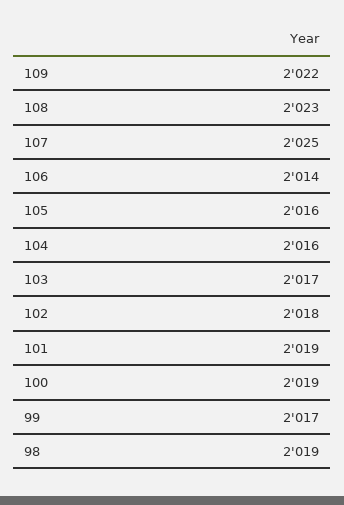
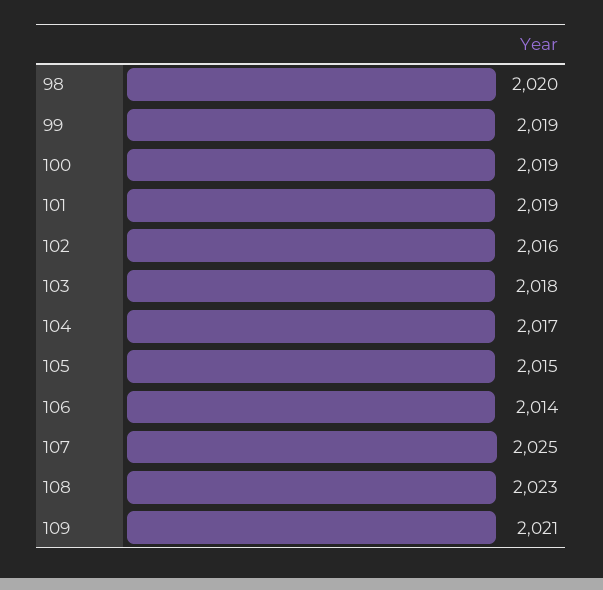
  {
-   "109": 2022,
+   "109": 2021,
    "108": 2023,
    "107": 2025,
    "106": 2014,
-   "105": 2016,
+   "105": 2015,
-   "104": 2016,
+   "104": 2017,
-   "103": 2017,
+   "103": 2018,
-   "102": 2018,
+   "102": 2016,
    "101": 2019,
    "100": 2019,
-   "99": 2017,
+   "99": 2019,
-   "98": 2019
+   "98": 2020
  }

